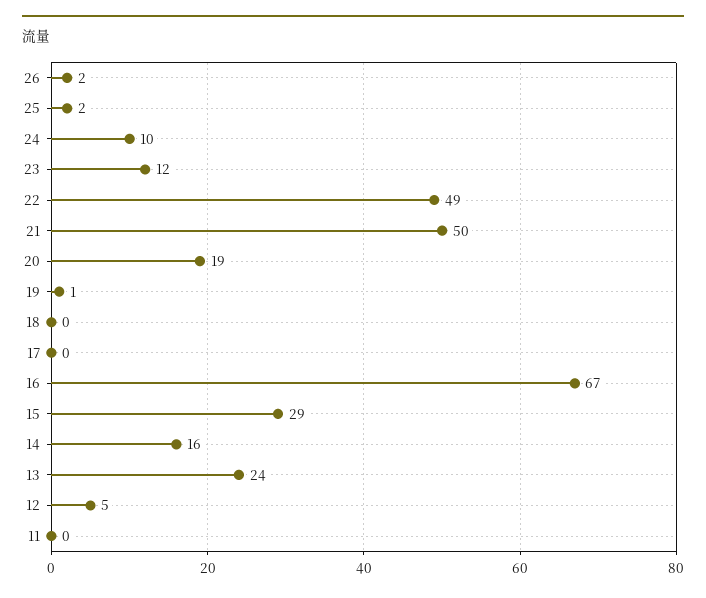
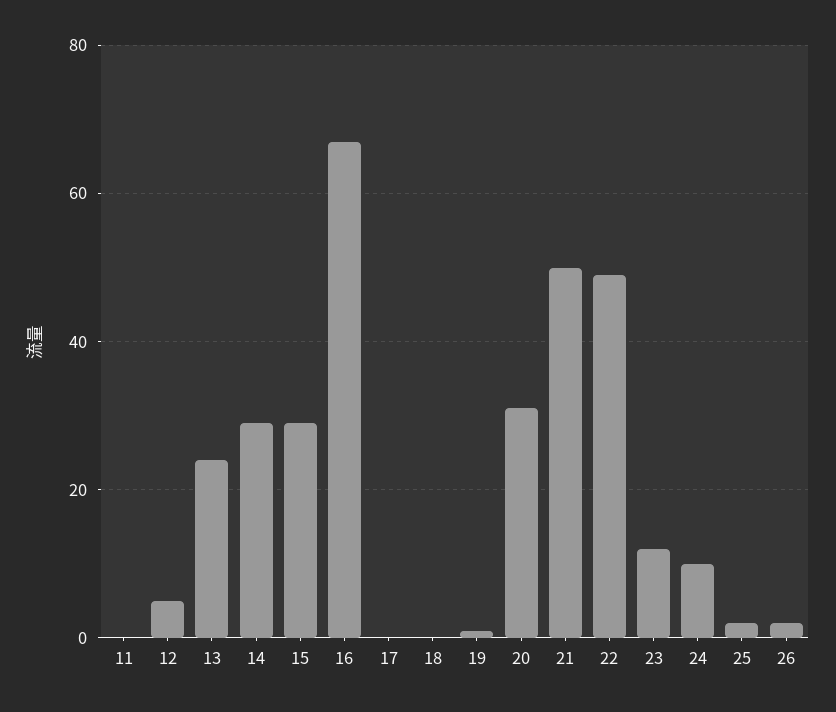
  {
    "26": 2,
    "25": 2,
    "24": 10,
    "23": 12,
    "22": 49,
    "21": 50,
-   "20": 19,
+   "20": 30,
    "19": 1,
    "18": 0,
    "17": 0,
    "16": 67,
    "15": 29,
-   "14": 16,
+   "14": 30,
    "13": 24,
    "12": 5,
    "11": 0
  }

